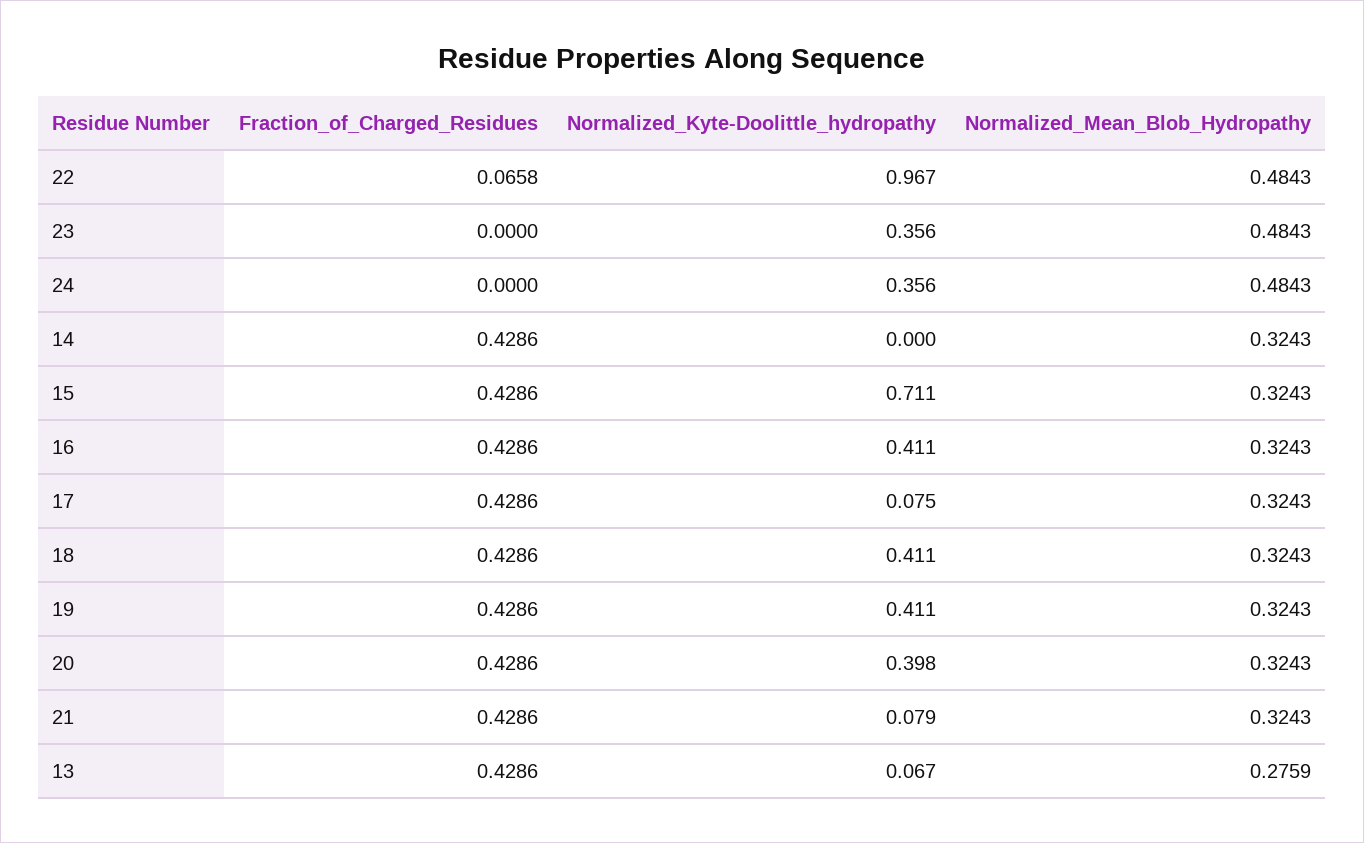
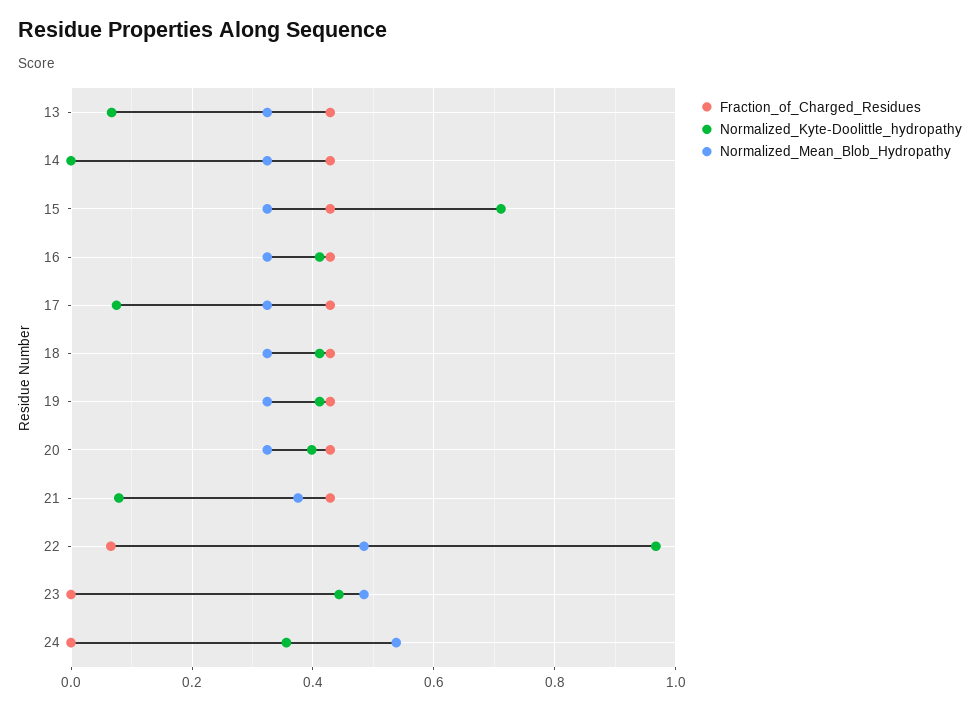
  {
    "Fraction_of_Charged_Residues": {
      "22": 0.0658,
      "23": 0,
      "24": 0,
      "14": 0.4286,
      "15": 0.4286,
      "16": 0.4286,
      "17": 0.4286,
      "18": 0.4286,
      "19": 0.4286,
      "20": 0.4286,
      "21": 0.4286,
      "13": 0.4286
    },
    "Normalized_Kyte-Doolittle_hydropathy": {
      "22": 0.967,
-     "23": 0.356,
+     "23": 0.44,
      "24": 0.356,
      "14": 0,
      "15": 0.711,
      "16": 0.411,
      "17": 0.075,
      "18": 0.411,
      "19": 0.411,
      "20": 0.398,
      "21": 0.079,
      "13": 0.067
    },
    "Normalized_Mean_Blob_Hydropathy": {
      "22": 0.4843,
      "23": 0.4843,
-     "24": 0.4843,
+     "24": 0.54,
      "14": 0.3243,
      "15": 0.3243,
      "16": 0.3243,
      "17": 0.3243,
      "18": 0.3243,
      "19": 0.3243,
      "20": 0.3243,
-     "21": 0.3243,
+     "21": 0.38,
-     "13": 0.2759
+     "13": 0.32
    }
  }

